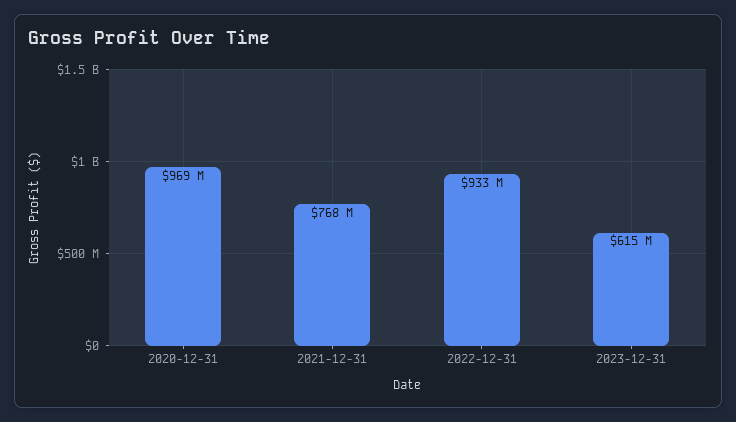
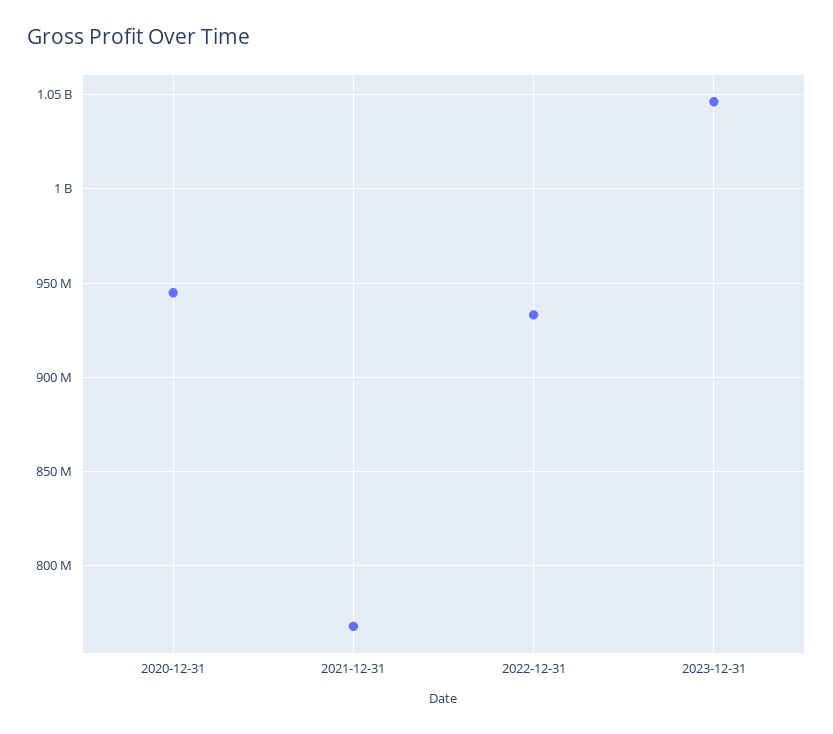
  {
-   "2020-12-31": 969000000,
+   "2020-12-31": 945000000,
    "2021-12-31": 768000000,
    "2022-12-31": 933000000,
-   "2023-12-31": 615000000
+   "2023-12-31": 1045000000
  }

